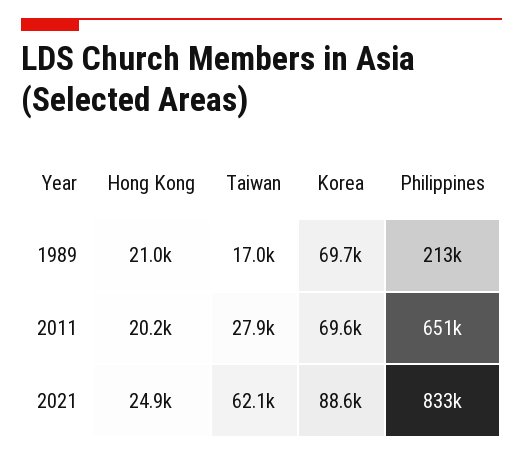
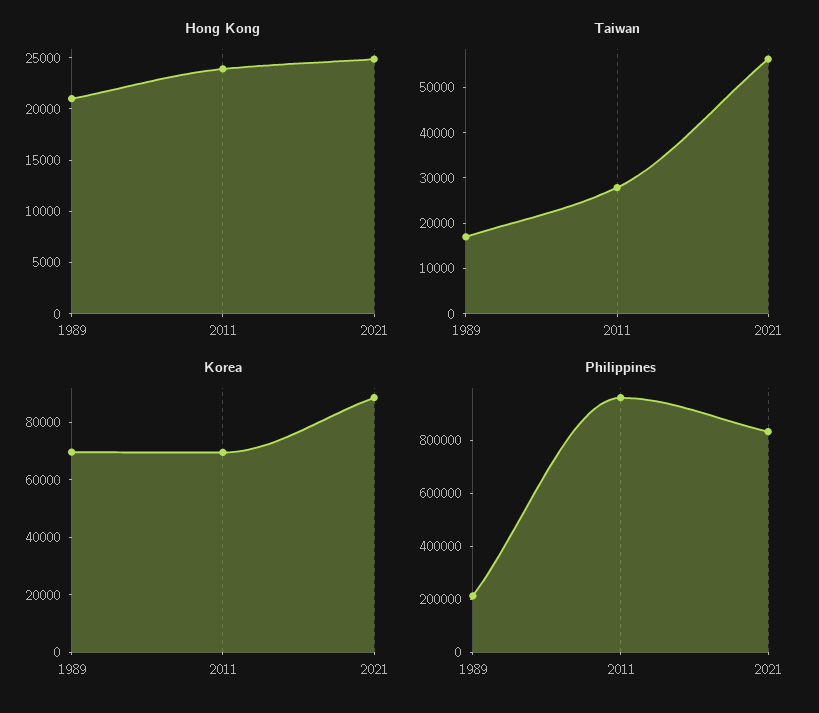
  {
    "Hong Kong": {
      "1989": 21000,
-     "2011": 20200,
+     "2011": 24000,
      "2021": 24900
    },
    "Taiwan": {
      "1989": 17000,
      "2011": 27900,
-     "2021": 62100
+     "2021": 56000
    },
    "Korea": {
      "1989": 69700,
      "2011": 69600,
      "2021": 88600
    },
    "Philippines": {
      "1989": 213000,
-     "2011": 651000,
+     "2011": 950000,
      "2021": 833000
    }
  }

